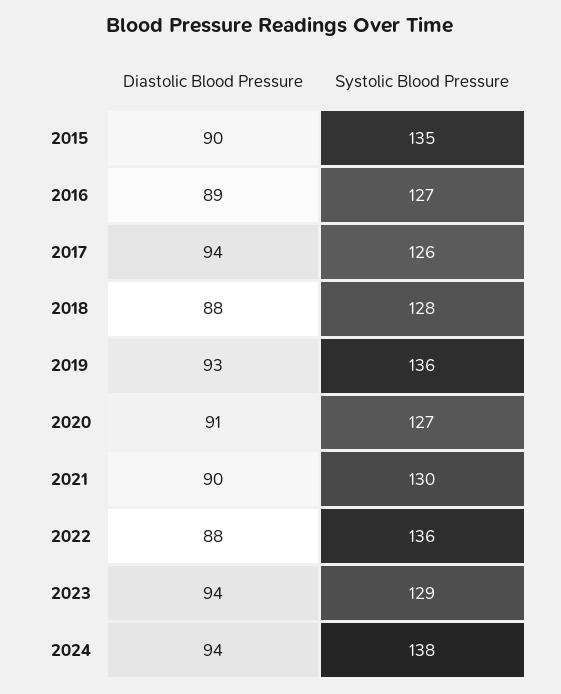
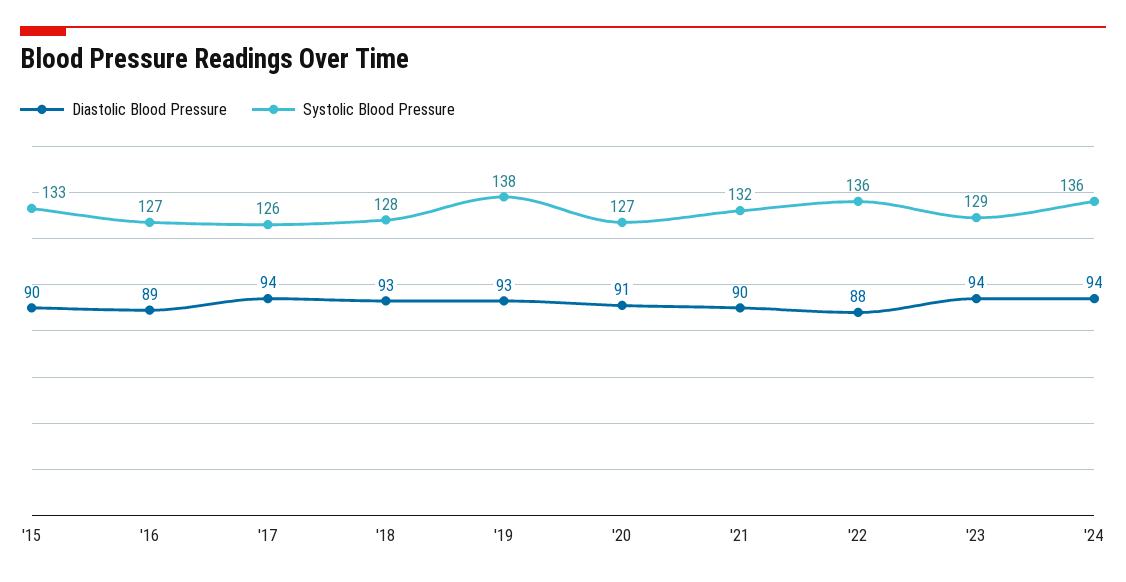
  {
    "Diastolic Blood Pressure": {
      "2015": 90,
      "2016": 89,
      "2017": 94,
-     "2018": 88,
+     "2018": 93,
      "2019": 93,
      "2020": 91,
      "2021": 90,
      "2022": 88,
      "2023": 94,
      "2024": 94
    },
    "Systolic Blood Pressure": {
-     "2015": 135,
+     "2015": 133,
      "2016": 127,
      "2017": 126,
      "2018": 128,
-     "2019": 136,
+     "2019": 138,
      "2020": 127,
-     "2021": 130,
+     "2021": 132,
      "2022": 136,
      "2023": 129,
-     "2024": 138
+     "2024": 136
    }
  }

